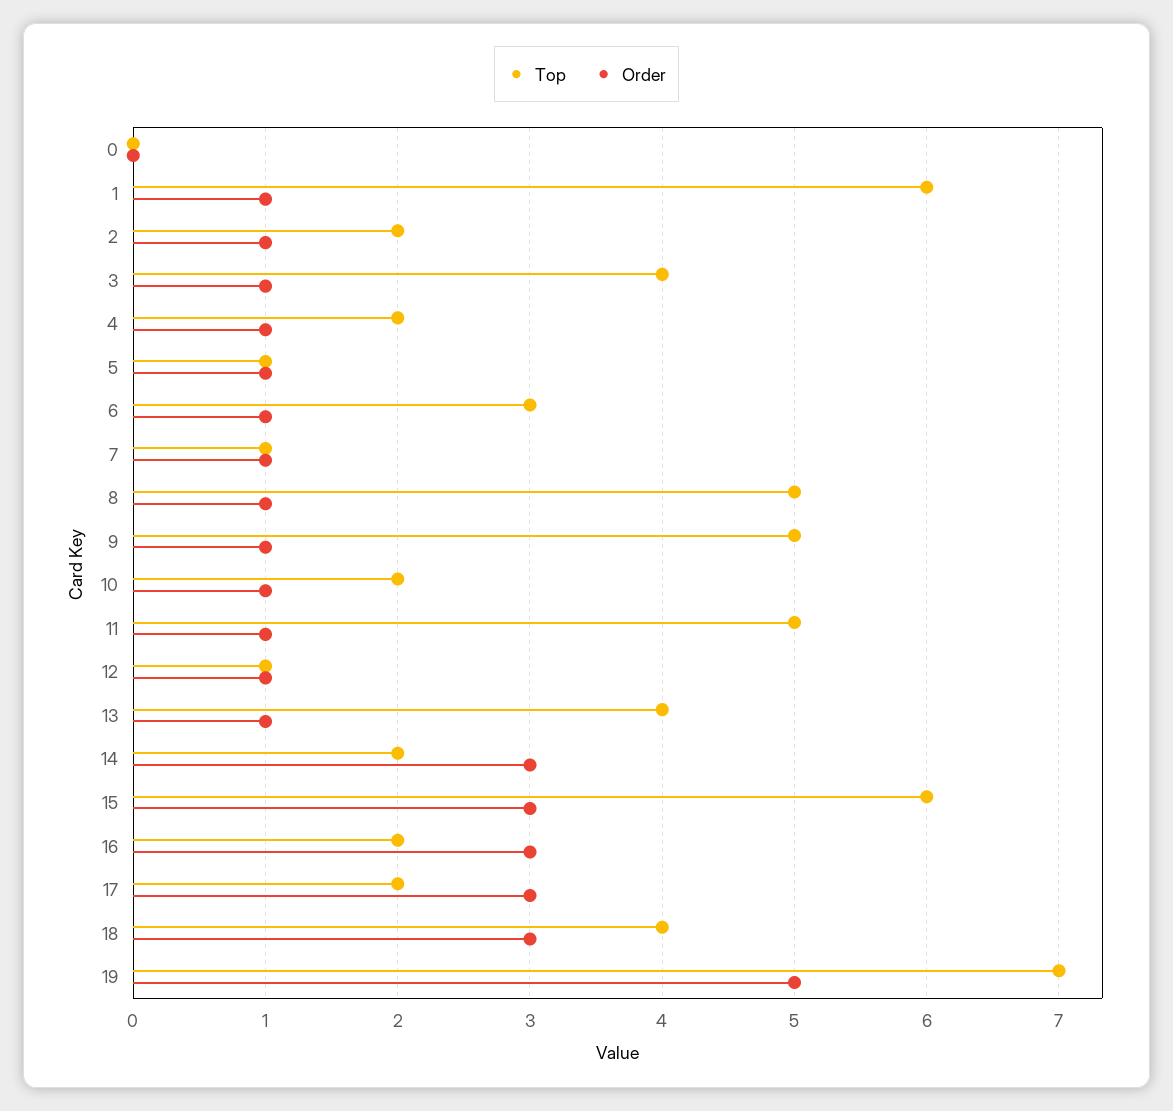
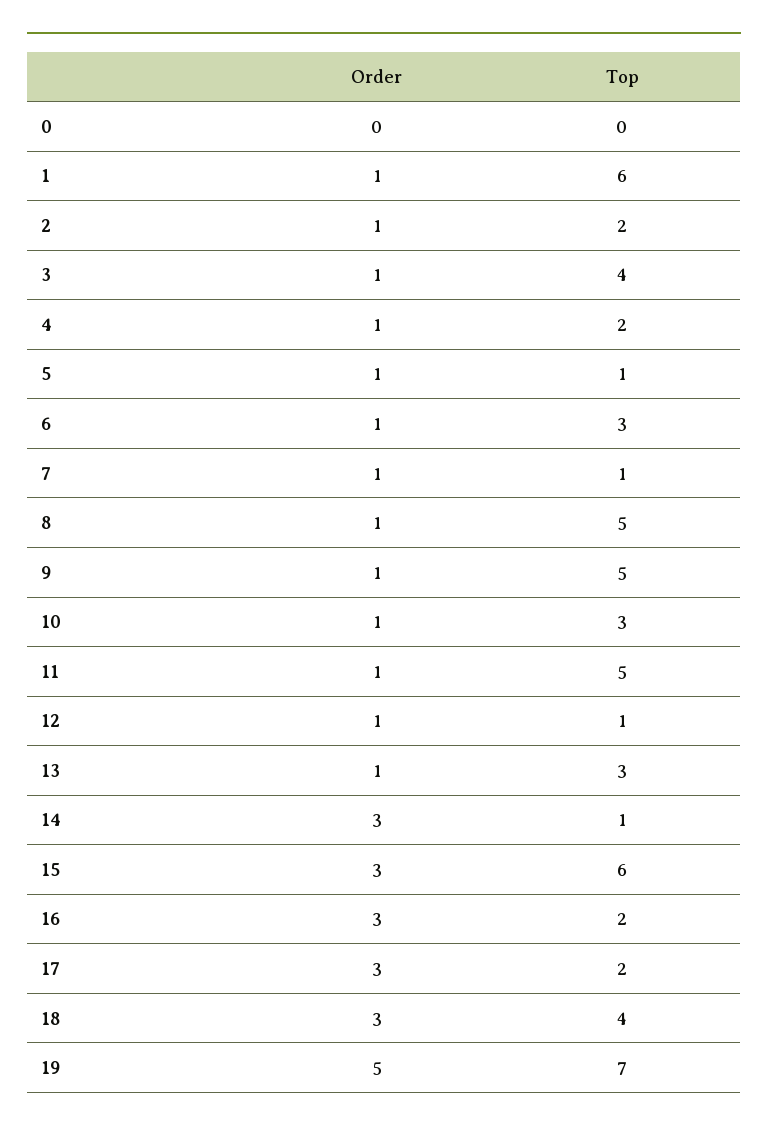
  {
    "Top": {
      "0": 0,
      "1": 6,
      "2": 2,
      "3": 4,
      "4": 2,
      "5": 1,
      "6": 3,
      "7": 1,
      "8": 5,
      "9": 5,
-     "10": 2,
+     "10": 3,
      "11": 5,
      "12": 1,
-     "13": 4,
+     "13": 3,
-     "14": 2,
+     "14": 1,
      "15": 6,
      "16": 2,
      "17": 2,
      "18": 4,
      "19": 7
    },
    "Order": {
      "0": 0,
      "1": 1,
      "2": 1,
      "3": 1,
      "4": 1,
      "5": 1,
      "6": 1,
      "7": 1,
      "8": 1,
      "9": 1,
      "10": 1,
      "11": 1,
      "12": 1,
      "13": 1,
      "14": 3,
      "15": 3,
      "16": 3,
      "17": 3,
      "18": 3,
      "19": 5
    }
  }

